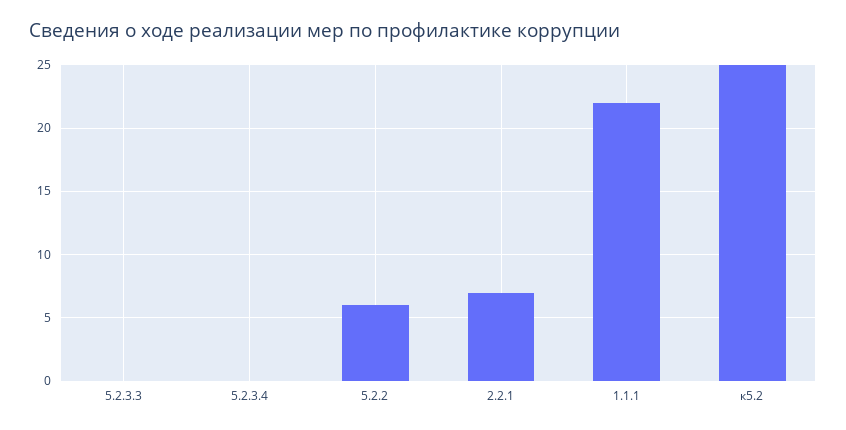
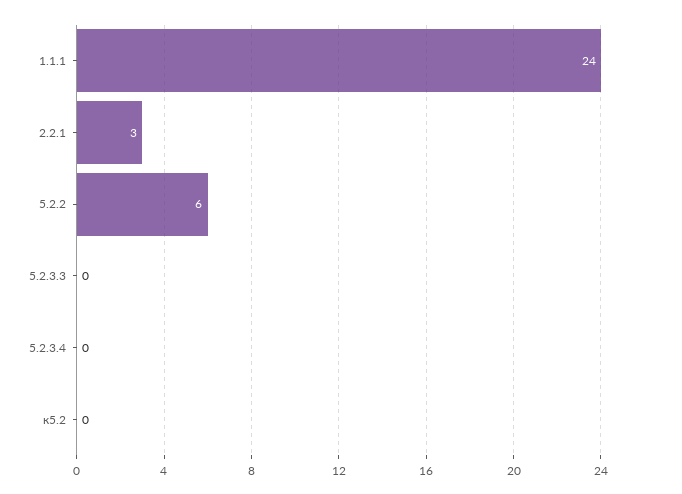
  {
    "5.2.3.3": 0,
    "5.2.3.4": 0,
    "5.2.2": 6,
-   "2.2.1": 7,
+   "2.2.1": 3,
-   "1.1.1": 22,
+   "1.1.1": 24,
-   "к5.2": 25
+   "к5.2": 0
  }

